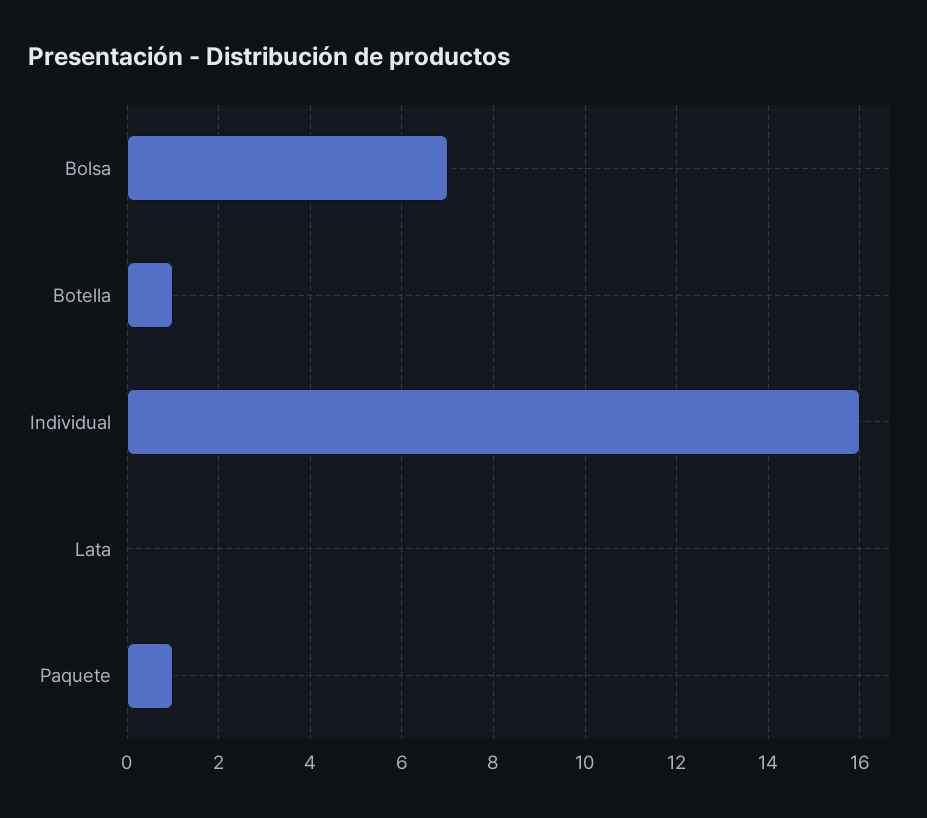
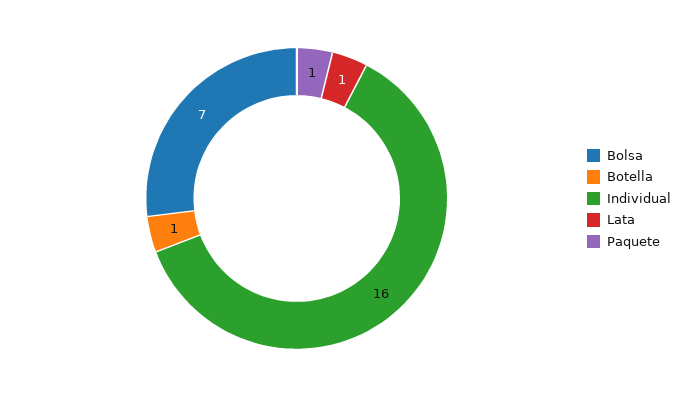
  {
    "Bolsa": 7,
    "Botella": 1,
    "Individual": 16,
-   "Lata": 0,
+   "Lata": 1,
    "Paquete": 1
  }

